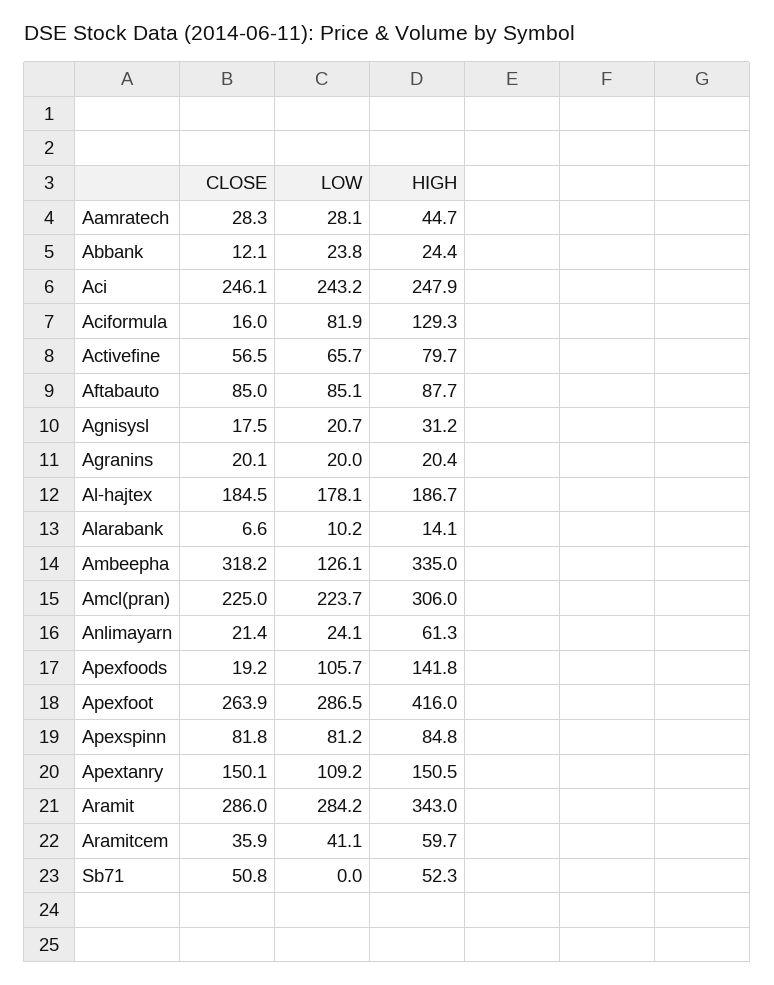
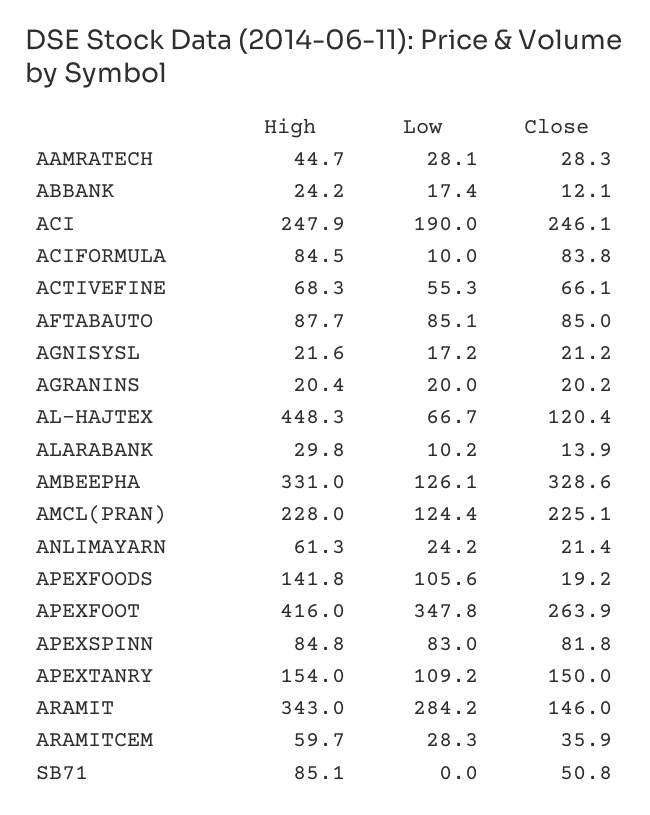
  {
    "CLOSE": {
      "Aamratech": 28.3,
      "Abbank": 12.1,
      "Aci": 246.1,
-     "Aciformula": 16,
+     "Aciformula": 83.8,
-     "Activefine": 56.5,
+     "Activefine": 66.1,
      "Aftabauto": 85,
-     "Agnisysl": 17.5,
+     "Agnisysl": 21.2,
-     "Agranins": 20.1,
+     "Agranins": 20.2,
-     "Al-hajtex": 184.5,
+     "Al-hajtex": 120.4,
-     "Alarabank": 6.6,
+     "Alarabank": 13.9,
-     "Ambeepha": 318.2,
+     "Ambeepha": 328.6,
-     "Amcl(pran)": 225,
+     "Amcl(pran)": 225.1,
      "Anlimayarn": 21.4,
      "Apexfoods": 19.2,
      "Apexfoot": 263.9,
      "Apexspinn": 81.8,
-     "Apextanry": 150.1,
+     "Apextanry": 150,
-     "Aramit": 286,
+     "Aramit": 146,
      "Aramitcem": 35.9,
      "Sb71": 50.8
    },
    "LOW": {
      "Aamratech": 28.1,
-     "Abbank": 23.8,
+     "Abbank": 17.4,
-     "Aci": 243.2,
+     "Aci": 190,
-     "Aciformula": 81.9,
+     "Aciformula": 10,
-     "Activefine": 65.7,
+     "Activefine": 55.3,
      "Aftabauto": 85.1,
-     "Agnisysl": 20.7,
+     "Agnisysl": 17.2,
      "Agranins": 20,
-     "Al-hajtex": 178.1,
+     "Al-hajtex": 66.7,
      "Alarabank": 10.2,
      "Ambeepha": 126.1,
-     "Amcl(pran)": 223.7,
+     "Amcl(pran)": 124.4,
-     "Anlimayarn": 24.1,
+     "Anlimayarn": 24.2,
-     "Apexfoods": 105.7,
+     "Apexfoods": 105.6,
-     "Apexfoot": 286.5,
+     "Apexfoot": 347.8,
-     "Apexspinn": 81.2,
+     "Apexspinn": 83,
      "Apextanry": 109.2,
      "Aramit": 284.2,
-     "Aramitcem": 41.1,
+     "Aramitcem": 28.3,
      "Sb71": 0
    },
    "HIGH": {
      "Aamratech": 44.7,
-     "Abbank": 24.4,
+     "Abbank": 24.2,
      "Aci": 247.9,
-     "Aciformula": 129.3,
+     "Aciformula": 84.5,
-     "Activefine": 79.7,
+     "Activefine": 68.3,
      "Aftabauto": 87.7,
-     "Agnisysl": 31.2,
+     "Agnisysl": 21.6,
      "Agranins": 20.4,
-     "Al-hajtex": 186.7,
+     "Al-hajtex": 448.3,
-     "Alarabank": 14.1,
+     "Alarabank": 29.8,
-     "Ambeepha": 335,
+     "Ambeepha": 331,
-     "Amcl(pran)": 306,
+     "Amcl(pran)": 228,
      "Anlimayarn": 61.3,
      "Apexfoods": 141.8,
      "Apexfoot": 416,
      "Apexspinn": 84.8,
-     "Apextanry": 150.5,
+     "Apextanry": 154,
      "Aramit": 343,
      "Aramitcem": 59.7,
-     "Sb71": 52.3
+     "Sb71": 85.1
    }
  }

